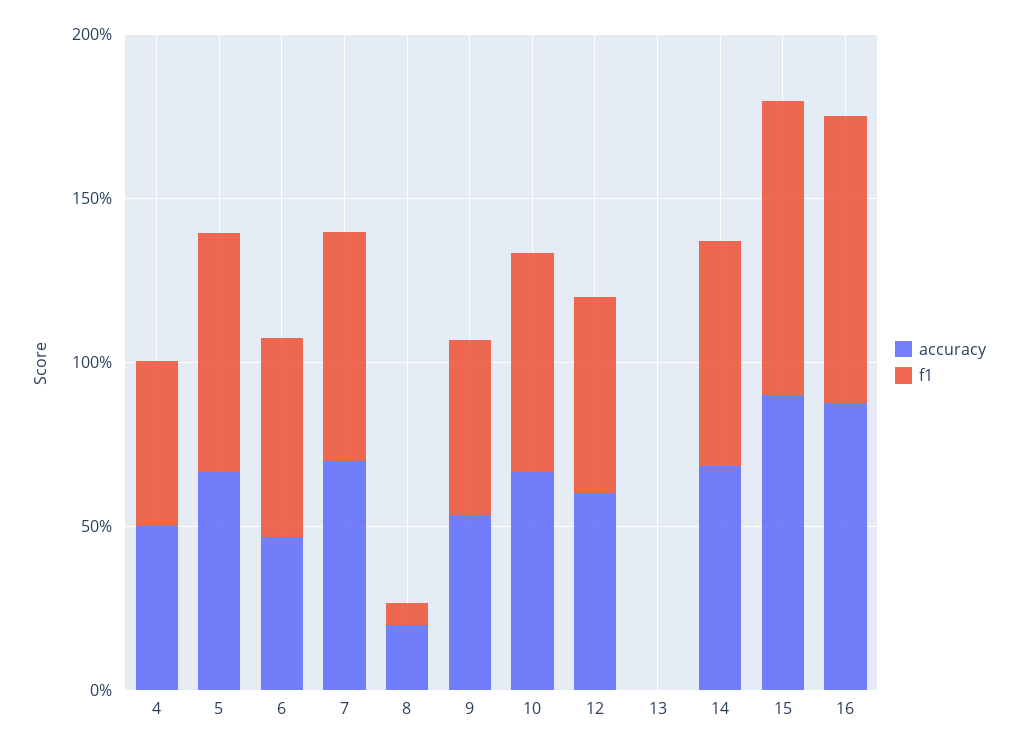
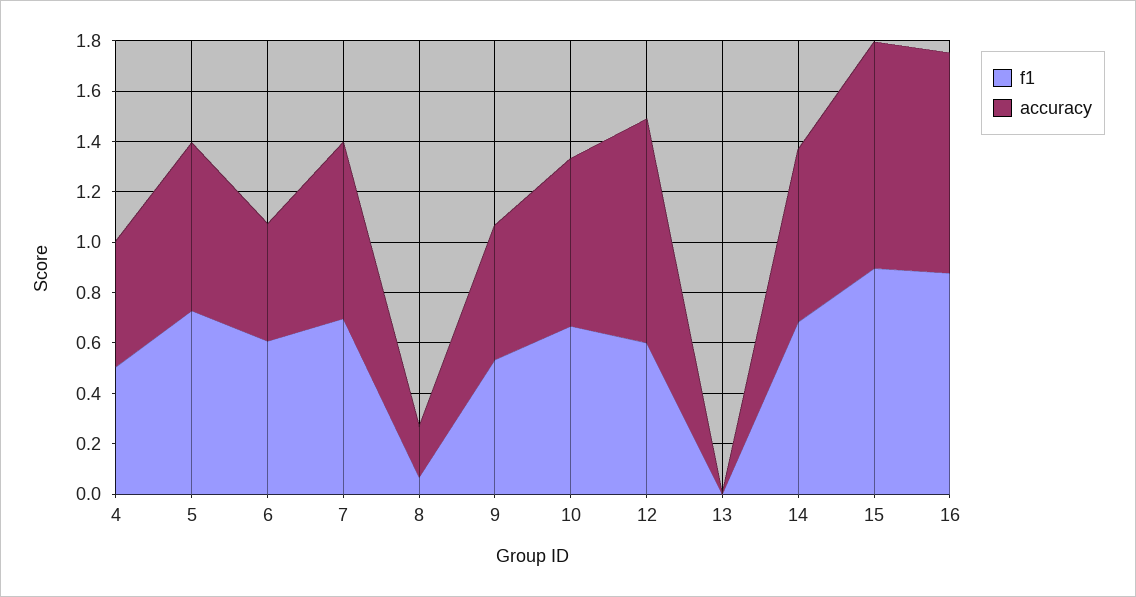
  {
    "accuracy": {
      "4": 0.5,
      "5": 0.65,
      "6": 0.45,
      "7": 0.7,
      "8": 0.2,
      "9": 0.55,
      "10": 0.65,
-     "12": 0.6,
+     "12": 0.9,
      "13": 0,
      "14": 0.7,
      "15": 0.9,
      "16": 0.9
    },
    "f1": {
      "4": 0.5,
      "5": 0.75,
      "6": 0.6,
      "7": 0.7,
      "8": 0.05,
      "9": 0.55,
      "10": 0.65,
      "12": 0.6,
      "13": 0,
      "14": 0.7,
      "15": 0.9,
      "16": 0.9
    }
  }

